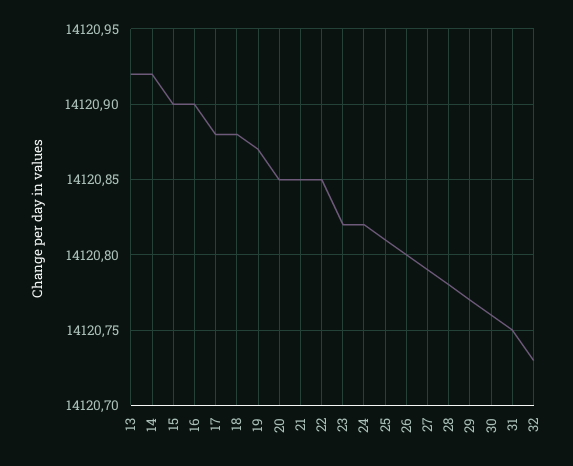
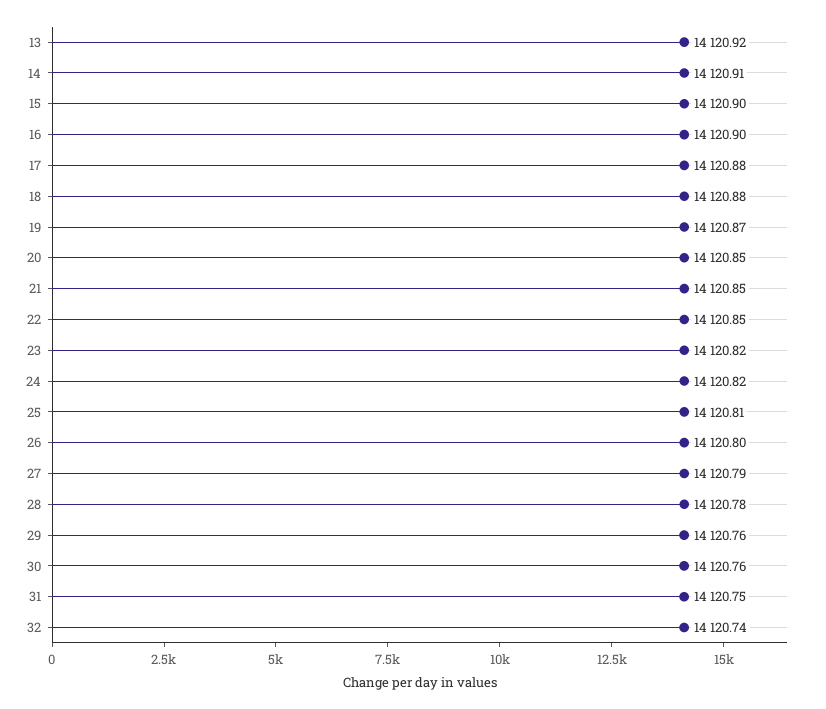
  {
    "13": 14120.92,
-   "14": 14120.92,
+   "14": 14120.91,
    "15": 14120.9,
    "16": 14120.9,
    "17": 14120.88,
    "18": 14120.88,
    "19": 14120.87,
    "20": 14120.85,
    "21": 14120.85,
    "22": 14120.85,
    "23": 14120.82,
    "24": 14120.82,
    "25": 14120.81,
    "26": 14120.8,
    "27": 14120.79,
    "28": 14120.78,
-   "29": 14120.77,
+   "29": 14120.76,
    "30": 14120.76,
    "31": 14120.75,
-   "32": 14120.73
+   "32": 14120.74
  }

